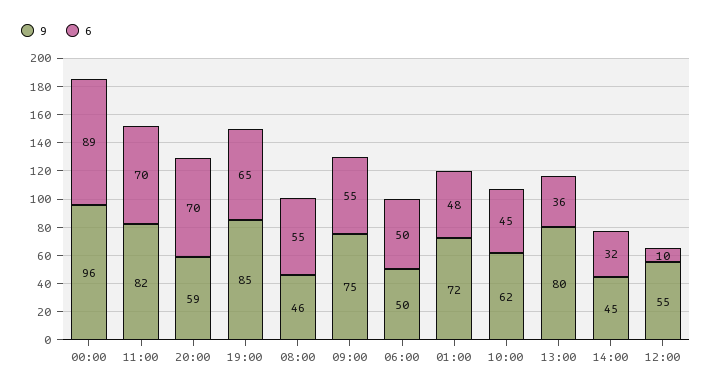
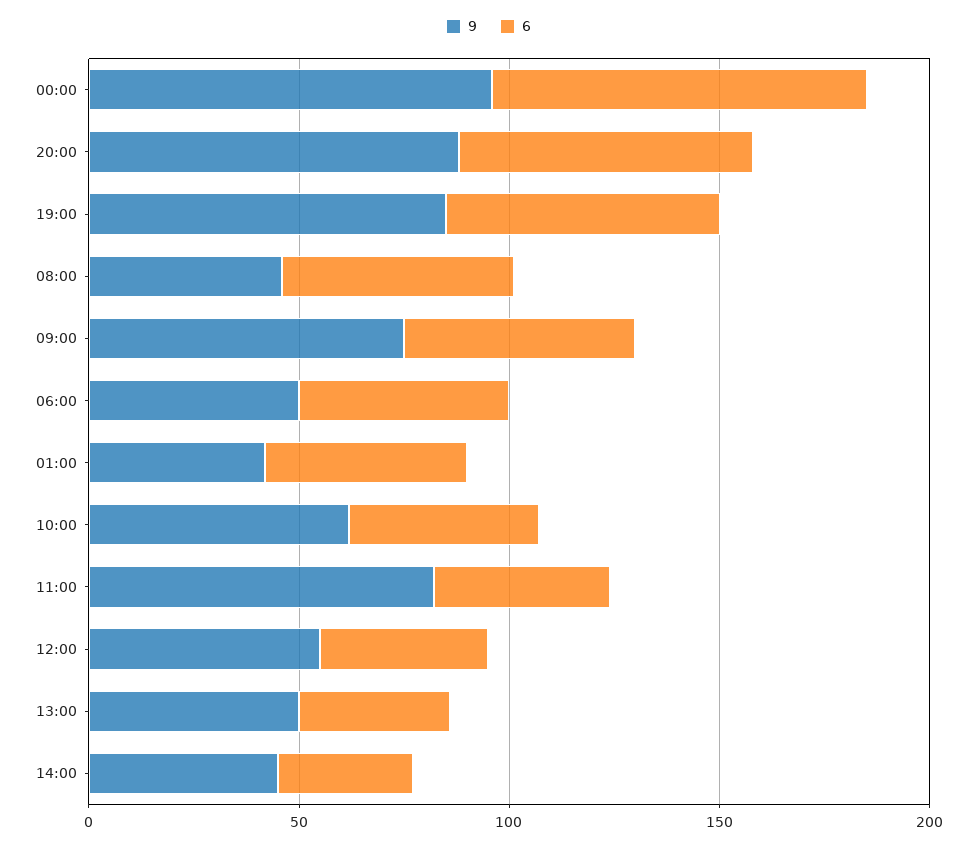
  {
    "9": {
      "00:00": 96,
      "11:00": 82,
-     "20:00": 59,
+     "20:00": 90,
      "19:00": 85,
      "08:00": 46,
      "09:00": 75,
      "06:00": 50,
-     "01:00": 72,
+     "01:00": 40,
      "10:00": 62,
-     "13:00": 80,
+     "13:00": 50,
      "14:00": 45,
      "12:00": 55
    },
    "6": {
      "00:00": 89,
-     "11:00": 70,
+     "11:00": 40,
      "20:00": 70,
      "19:00": 65,
      "08:00": 55,
      "09:00": 55,
      "06:00": 50,
      "01:00": 48,
      "10:00": 45,
      "13:00": 36,
      "14:00": 32,
-     "12:00": 10
+     "12:00": 40
    }
  }

